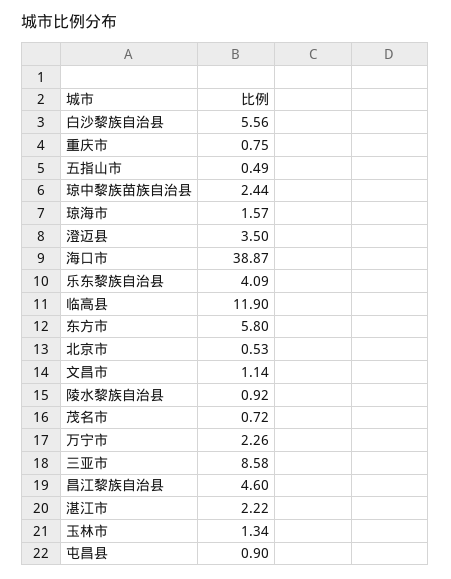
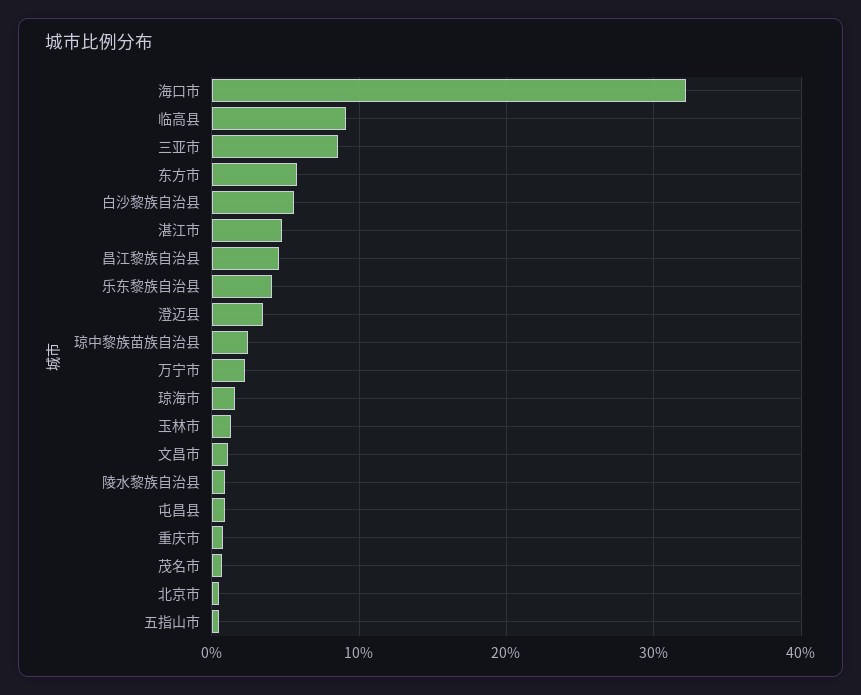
  {
    "白沙黎族自治县": 5.56,
    "重庆市": 0.75,
    "五指山市": 0.49,
    "琼中黎族苗族自治县": 2.44,
    "琼海市": 1.57,
    "澄迈县": 3.5,
-   "海口市": 38.87,
+   "海口市": 32,
    "乐东黎族自治县": 4.09,
-   "临高县": 11.9,
+   "临高县": 9,
    "东方市": 5.8,
    "北京市": 0.53,
    "文昌市": 1.14,
    "陵水黎族自治县": 0.92,
    "茂名市": 0.72,
    "万宁市": 2.26,
    "三亚市": 8.58,
    "昌江黎族自治县": 4.6,
-   "湛江市": 2.22,
+   "湛江市": 5,
    "玉林市": 1.34,
    "屯昌县": 0.9
  }

